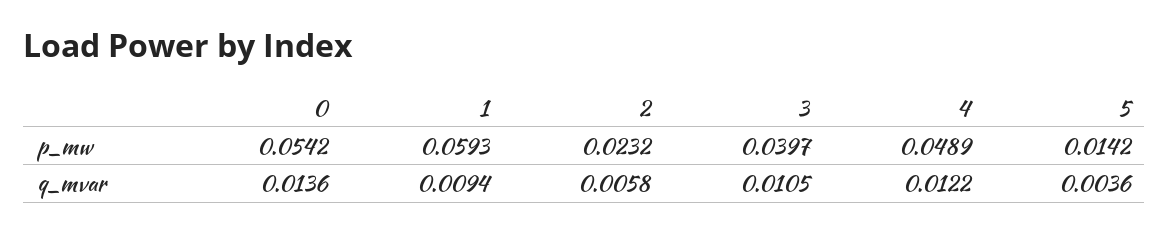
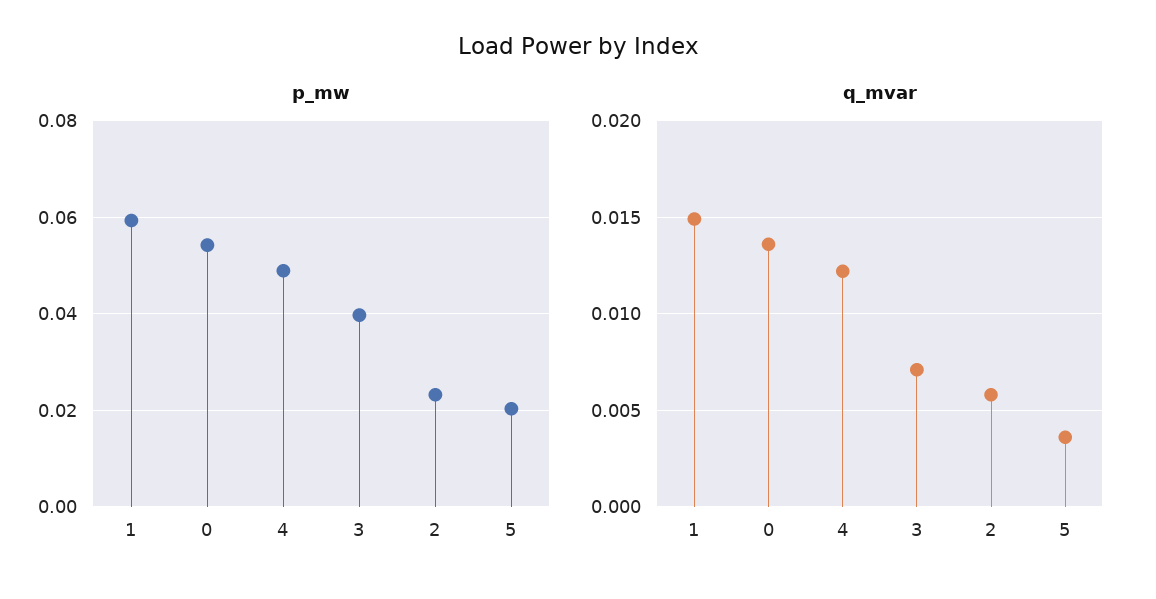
  {
    "p_mw": {
      "0": 0.0542,
      "1": 0.0593,
      "2": 0.0232,
      "3": 0.0397,
      "4": 0.0489,
-     "5": 0.0142
+     "5": 0.02
    },
    "q_mvar": {
      "0": 0.0136,
-     "1": 0.0094,
+     "1": 0.015,
      "2": 0.0058,
-     "3": 0.0105,
+     "3": 0.007,
      "4": 0.0122,
      "5": 0.0036
    }
  }

